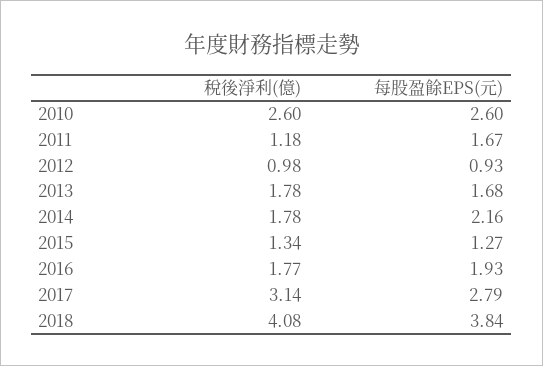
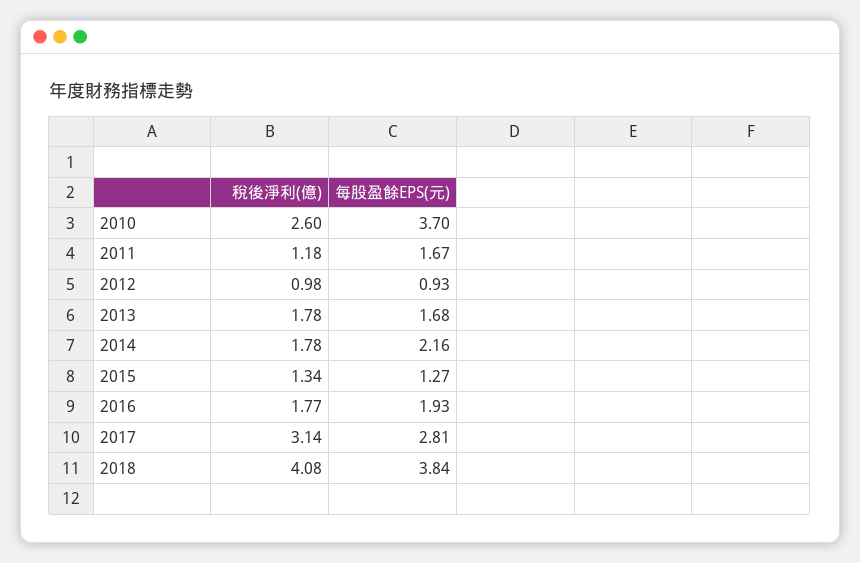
  {
    "稅後淨利(億)": {
      "2010": 2.6,
      "2011": 1.18,
      "2012": 0.98,
      "2013": 1.78,
      "2014": 1.78,
      "2015": 1.34,
      "2016": 1.77,
      "2017": 3.14,
      "2018": 4.08
    },
    "每股盈餘EPS(元)": {
-     "2010": 2.6,
+     "2010": 3.7,
      "2011": 1.67,
      "2012": 0.93,
      "2013": 1.68,
      "2014": 2.16,
      "2015": 1.27,
      "2016": 1.93,
-     "2017": 2.79,
+     "2017": 2.81,
      "2018": 3.84
    }
  }

